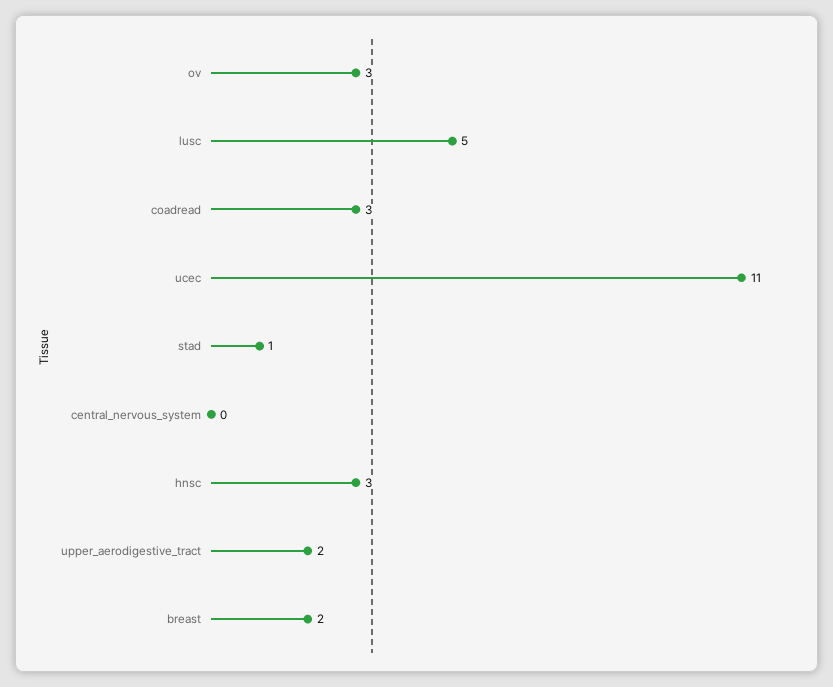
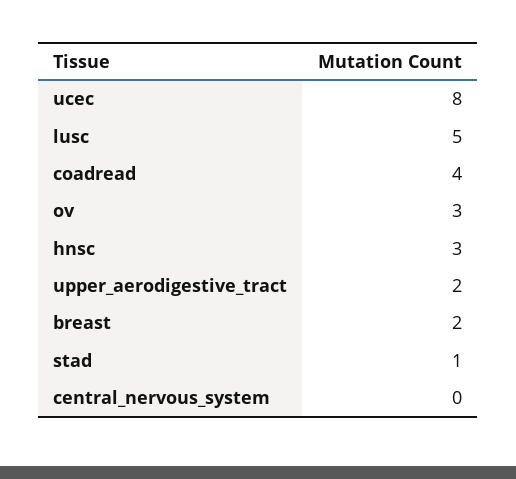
  {
    "ov": 3,
    "lusc": 5,
-   "coadread": 3,
+   "coadread": 4,
-   "ucec": 11,
+   "ucec": 8,
    "stad": 1,
    "central_nervous_system": 0,
    "hnsc": 3,
    "upper_aerodigestive_tract": 2,
    "breast": 2
  }

